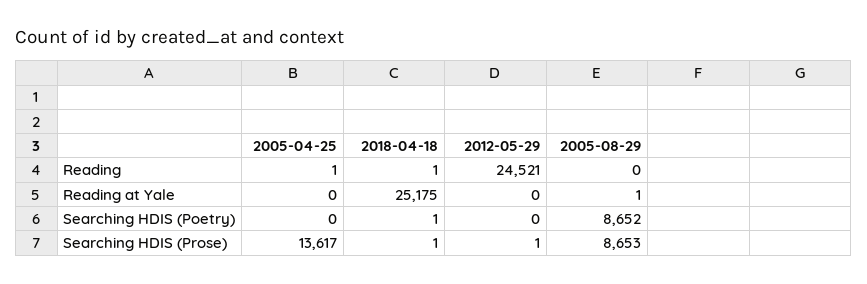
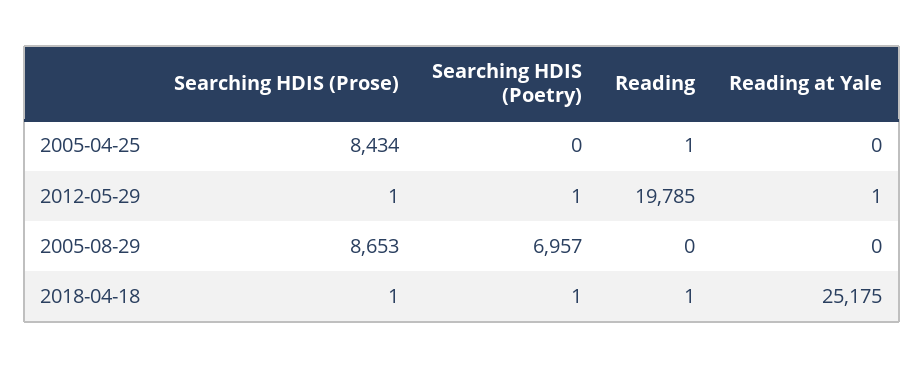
  {
    "2005-04-25": {
      "Reading": 1,
      "Reading at Yale": 0,
      "Searching HDIS (Poetry)": 0,
-     "Searching HDIS (Prose)": 13617
+     "Searching HDIS (Prose)": 8434
    },
    "2018-04-18": {
      "Reading": 1,
      "Reading at Yale": 25175,
      "Searching HDIS (Poetry)": 1,
      "Searching HDIS (Prose)": 1
    },
    "2012-05-29": {
-     "Reading": 24521,
+     "Reading": 19785,
-     "Reading at Yale": 0,
+     "Reading at Yale": 1,
-     "Searching HDIS (Poetry)": 0,
+     "Searching HDIS (Poetry)": 1,
      "Searching HDIS (Prose)": 1
    },
    "2005-08-29": {
      "Reading": 0,
-     "Reading at Yale": 1,
+     "Reading at Yale": 0,
-     "Searching HDIS (Poetry)": 8652,
+     "Searching HDIS (Poetry)": 6957,
      "Searching HDIS (Prose)": 8653
    }
  }

